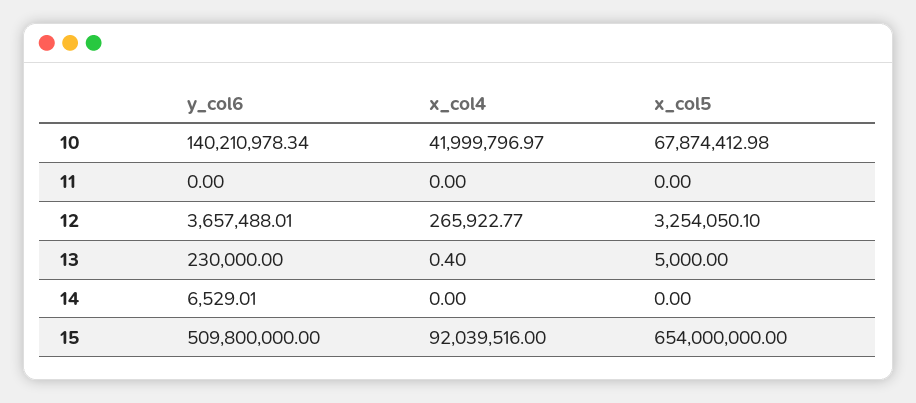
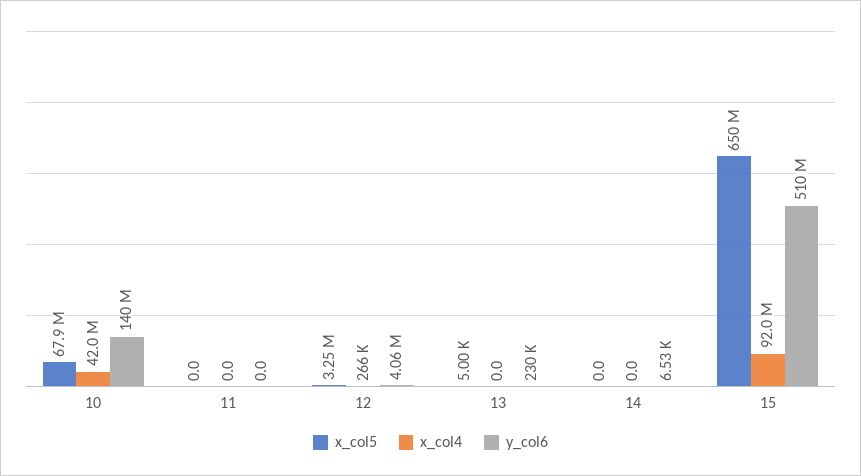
  {
    "y_col6": {
      "10": 140210978.34,
      "11": 0,
-     "12": 3657488.01,
+     "12": 4060000,
      "13": 230000,
      "14": 6529.01,
      "15": 509800000
    },
    "x_col4": {
      "10": 41999796.97,
      "11": 0,
      "12": 265922.77,
-     "13": 0.4,
+     "13": 0,
      "14": 0,
      "15": 92039516
    },
    "x_col5": {
      "10": 67874412.98,
      "11": 0,
      "12": 3254050.1,
      "13": 5000,
      "14": 0,
-     "15": 654000000
+     "15": 650000000
    }
  }

